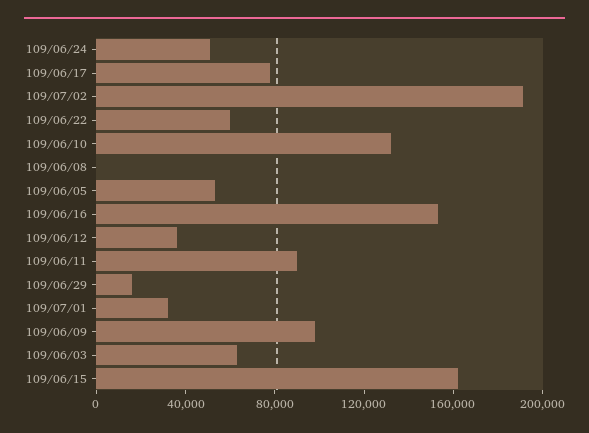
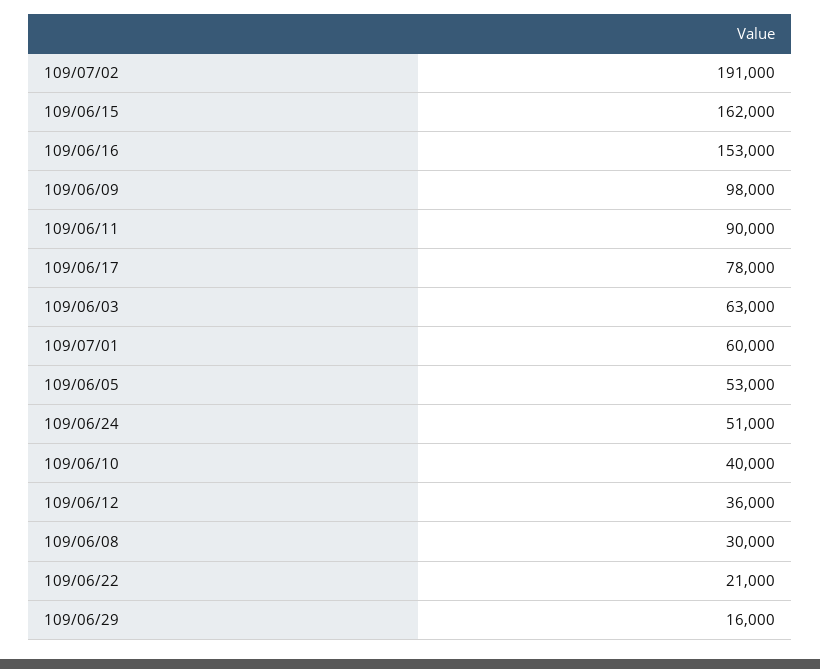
  {
    "109/06/24": 51000,
    "109/06/17": 78000,
    "109/07/02": 191000,
-   "109/06/22": 60000,
+   "109/06/22": 21000,
-   "109/06/10": 130000,
+   "109/06/10": 40000,
-   "109/06/08": 0,
+   "109/06/08": 30000,
    "109/06/05": 53000,
    "109/06/16": 153000,
    "109/06/12": 36000,
    "109/06/11": 90000,
    "109/06/29": 16000,
-   "109/07/01": 30000,
+   "109/07/01": 60000,
    "109/06/09": 98000,
    "109/06/03": 63000,
    "109/06/15": 162000
  }

